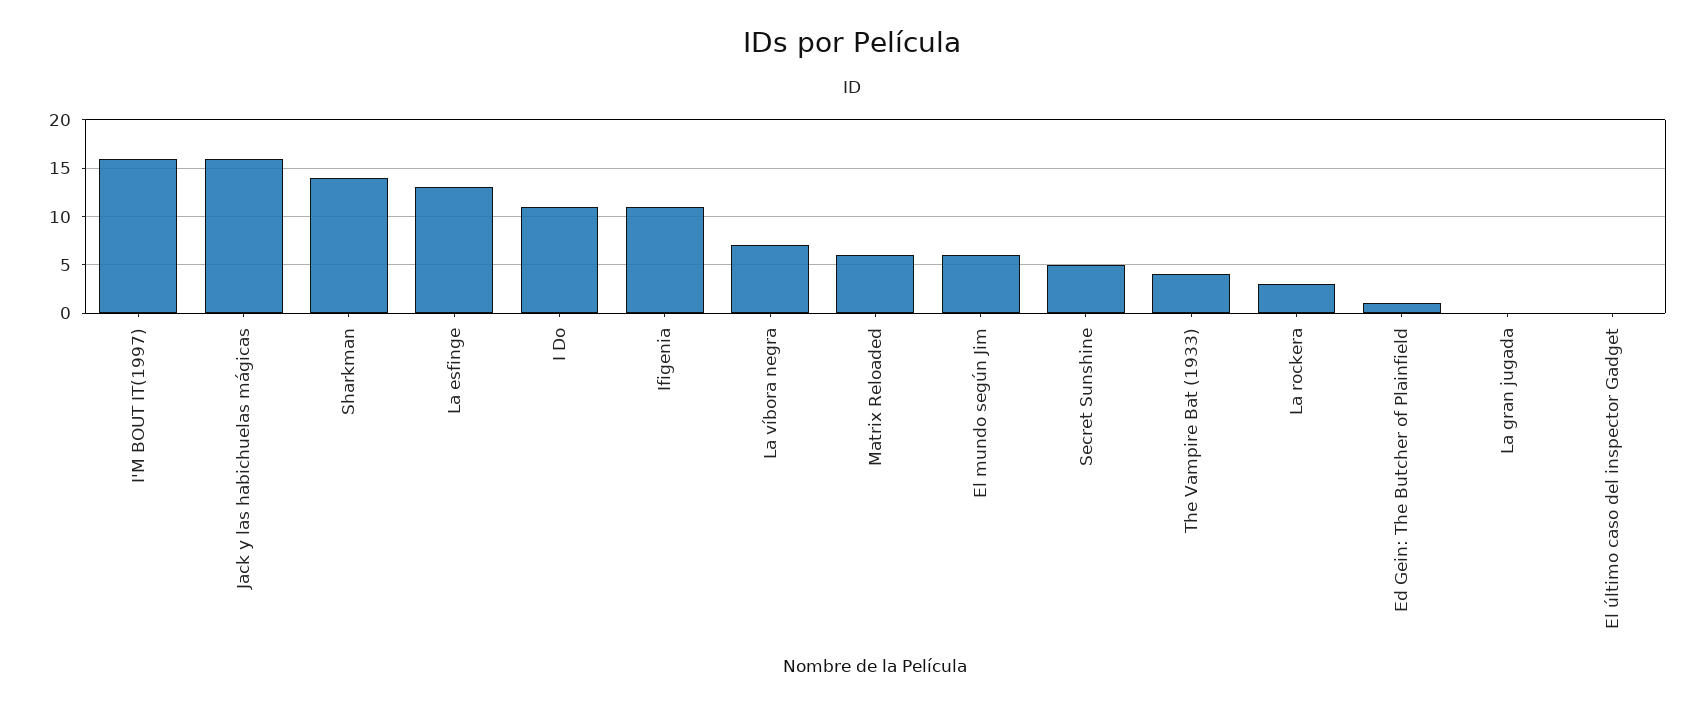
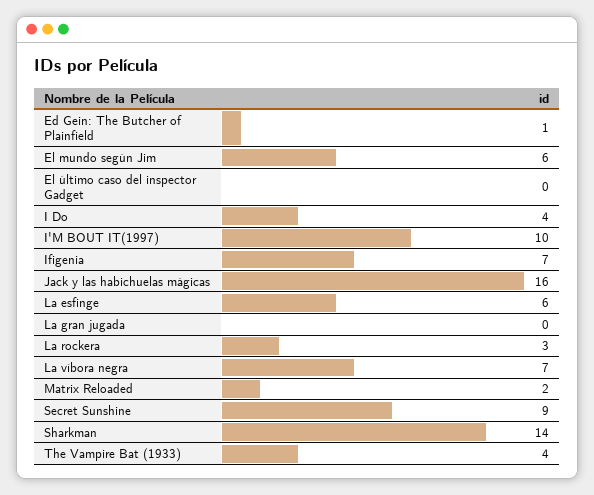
  {
-   "I'M BOUT IT(1997)": 16,
+   "I'M BOUT IT(1997)": 10,
    "Jack y las habichuelas mágicas": 16,
    "Sharkman": 14,
-   "La esfinge": 13,
+   "La esfinge": 6,
-   "I Do": 11,
+   "I Do": 4,
-   "Ifigenia": 11,
+   "Ifigenia": 7,
    "La víbora negra": 7,
-   "Matrix Reloaded": 6,
+   "Matrix Reloaded": 2,
    "El mundo según Jim": 6,
-   "Secret Sunshine": 5,
+   "Secret Sunshine": 9,
    "The Vampire Bat (1933)": 4,
    "La rockera": 3,
    "Ed Gein: The Butcher of Plainfield": 1,
    "La gran jugada": 0,
    "El último caso del inspector Gadget": 0
  }

